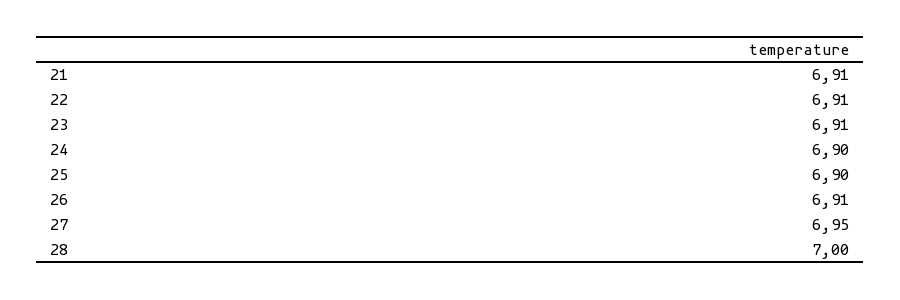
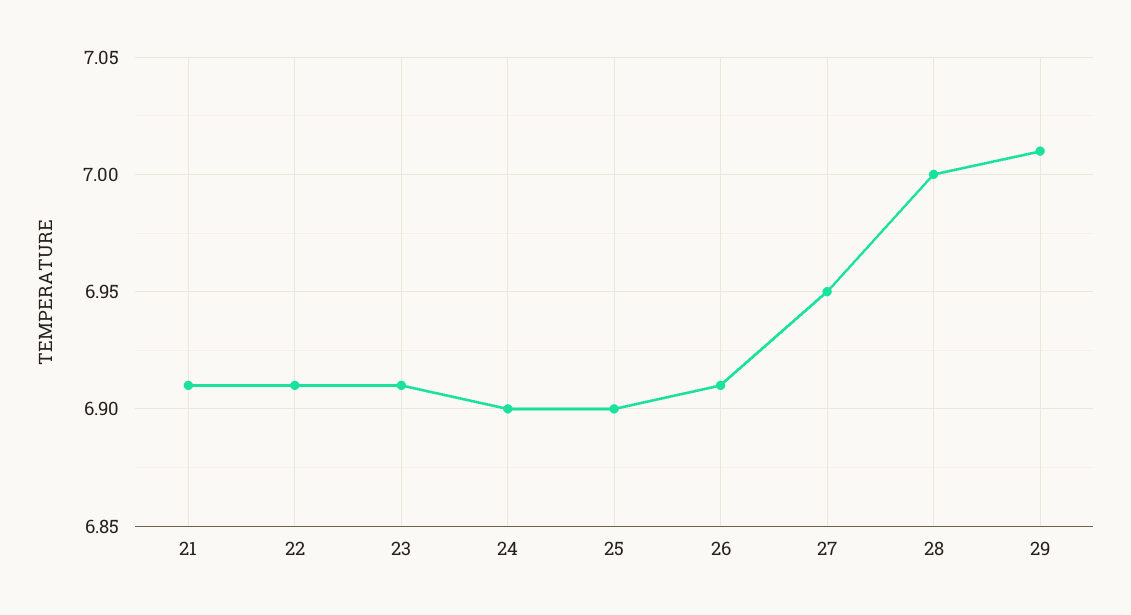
  {
    "21": 6.91,
    "22": 6.91,
    "23": 6.91,
    "24": 6.9,
    "25": 6.9,
    "26": 6.91,
    "27": 6.95,
-   "28": 7
+   "28": 7,
+   "29": 7.01
  }

